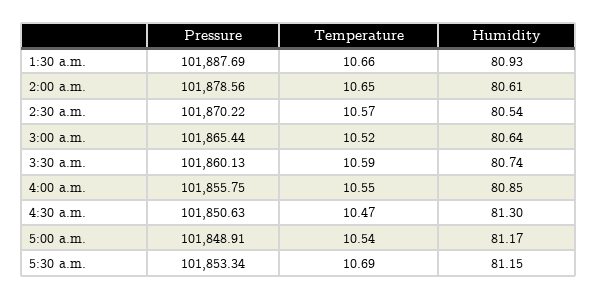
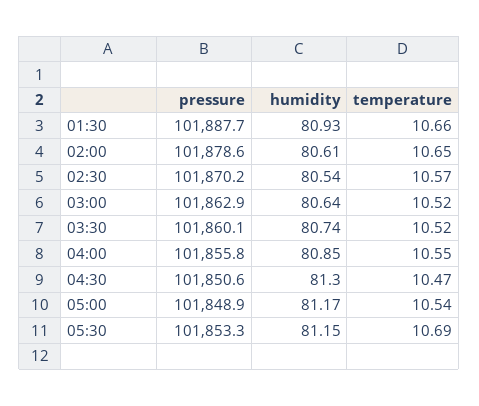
  {
    "Pressure": {
      "1:30 a.m.": 101887.69,
      "2:00 a.m.": 101878.56,
      "2:30 a.m.": 101870.22,
-     "3:00 a.m.": 101865.44,
+     "3:00 a.m.": 101862.9,
      "3:30 a.m.": 101860.13,
      "4:00 a.m.": 101855.75,
      "4:30 a.m.": 101850.63,
      "5:00 a.m.": 101848.91,
      "5:30 a.m.": 101853.34
    },
    "Temperature": {
      "1:30 a.m.": 10.66,
      "2:00 a.m.": 10.65,
      "2:30 a.m.": 10.57,
      "3:00 a.m.": 10.52,
-     "3:30 a.m.": 10.59,
+     "3:30 a.m.": 10.52,
      "4:00 a.m.": 10.55,
      "4:30 a.m.": 10.47,
      "5:00 a.m.": 10.54,
      "5:30 a.m.": 10.69
    },
    "Humidity": {
      "1:30 a.m.": 80.93,
      "2:00 a.m.": 80.61,
      "2:30 a.m.": 80.54,
      "3:00 a.m.": 80.64,
      "3:30 a.m.": 80.74,
      "4:00 a.m.": 80.85,
      "4:30 a.m.": 81.3,
      "5:00 a.m.": 81.17,
      "5:30 a.m.": 81.15
    }
  }

